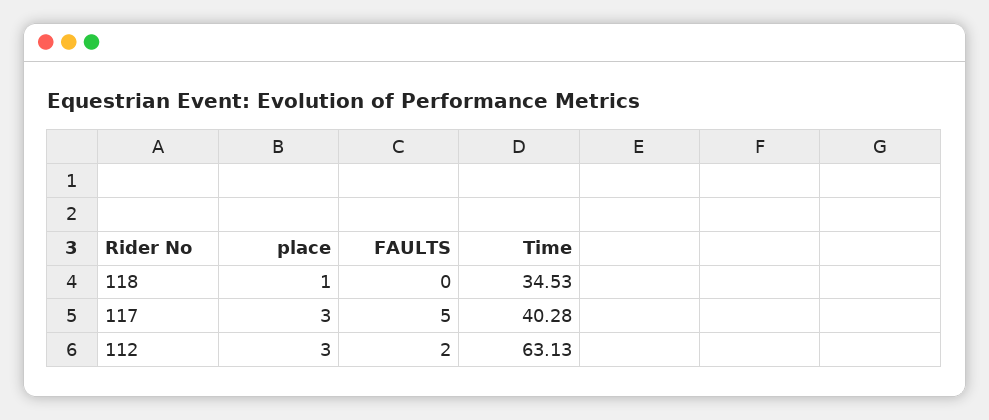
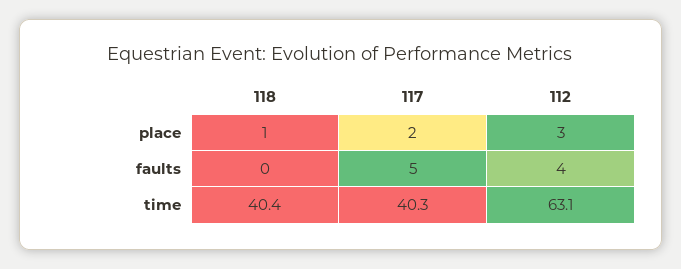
  {
    "place": {
      "118": 1,
-     "117": 3,
+     "117": 2,
      "112": 3
    },
    "FAULTS": {
      "118": 0,
      "117": 5,
-     "112": 2
+     "112": 4
    },
    "Time": {
-     "118": 34.53,
+     "118": 40.4,
      "117": 40.28,
      "112": 63.13
    }
  }

